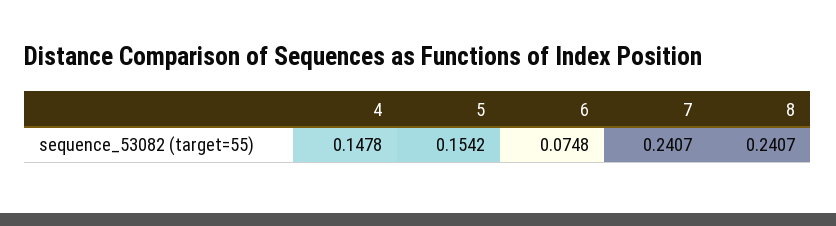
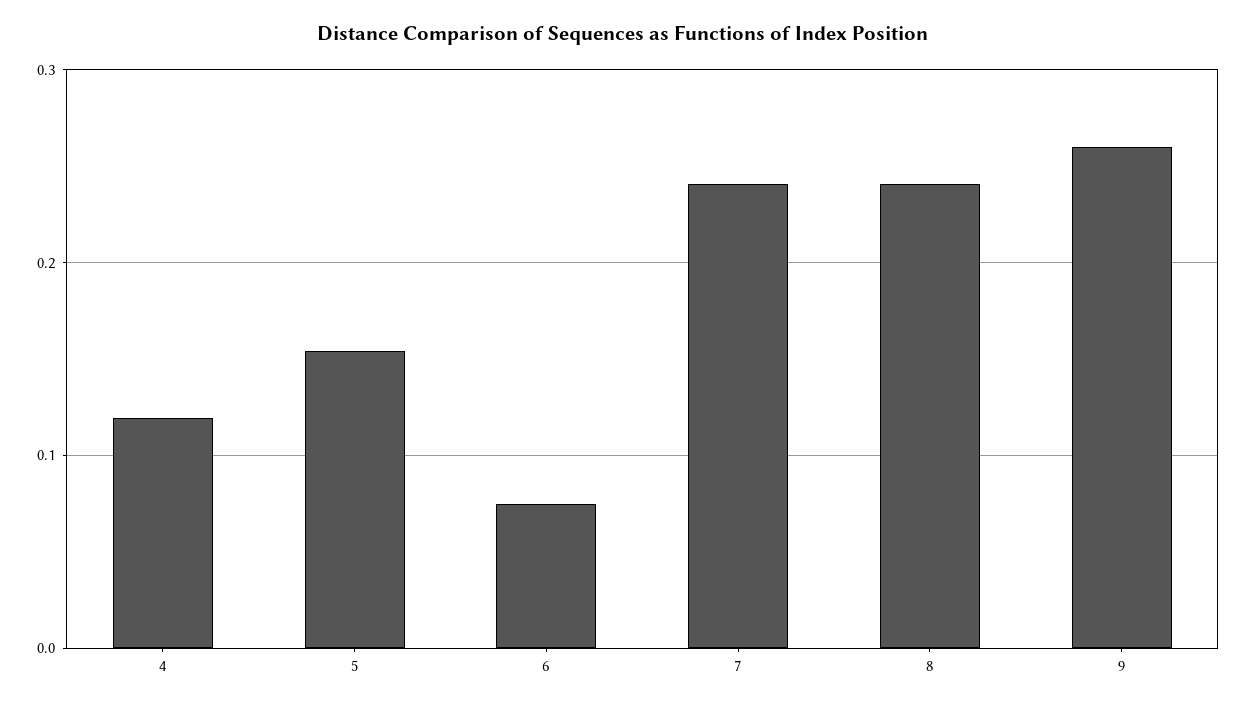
  {
-   "4": 0.1478,
+   "4": 0.12,
    "5": 0.1542,
    "6": 0.0748,
    "7": 0.2407,
-   "8": 0.2407
+   "8": 0.2407,
+   "9": 0.26
  }

